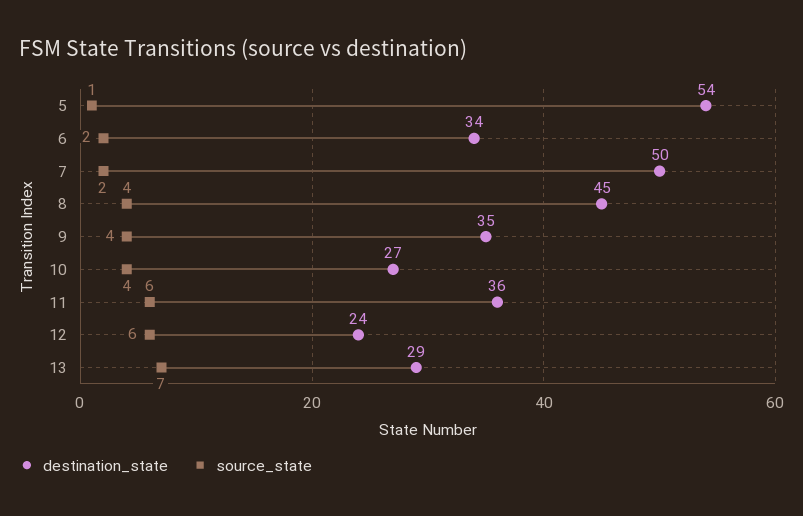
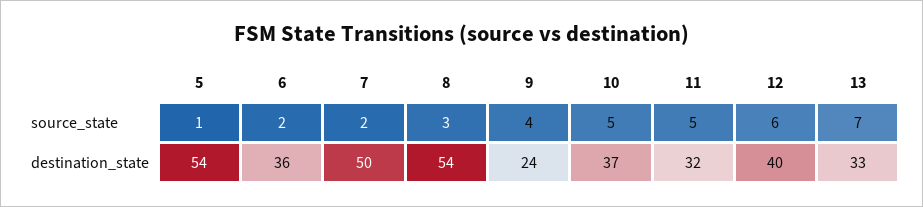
  {
    "destination_state": {
      "5": 54,
-     "6": 34,
+     "6": 36,
      "7": 50,
-     "8": 45,
+     "8": 54,
-     "9": 35,
+     "9": 24,
-     "10": 27,
+     "10": 37,
-     "11": 36,
+     "11": 32,
-     "12": 24,
+     "12": 40,
-     "13": 29
+     "13": 33
    },
    "source_state": {
      "5": 1,
      "6": 2,
      "7": 2,
-     "8": 4,
+     "8": 3,
      "9": 4,
-     "10": 4,
+     "10": 5,
-     "11": 6,
+     "11": 5,
      "12": 6,
      "13": 7
    }
  }

